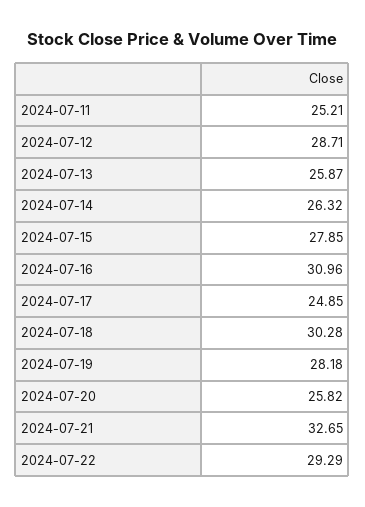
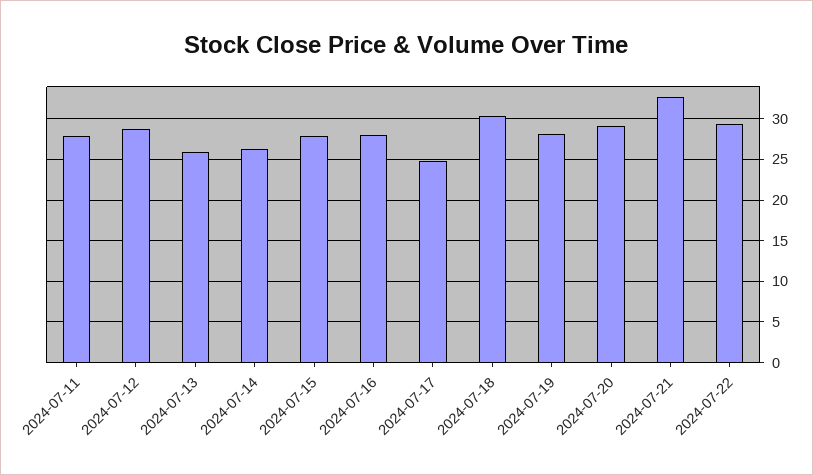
  {
-   "2024-07-11": 25.21,
+   "2024-07-11": 28,
    "2024-07-12": 28.71,
    "2024-07-13": 25.87,
    "2024-07-14": 26.32,
    "2024-07-15": 27.85,
-   "2024-07-16": 30.96,
+   "2024-07-16": 28,
    "2024-07-17": 24.85,
    "2024-07-18": 30.28,
    "2024-07-19": 28.18,
-   "2024-07-20": 25.82,
+   "2024-07-20": 29,
    "2024-07-21": 32.65,
    "2024-07-22": 29.29
  }

